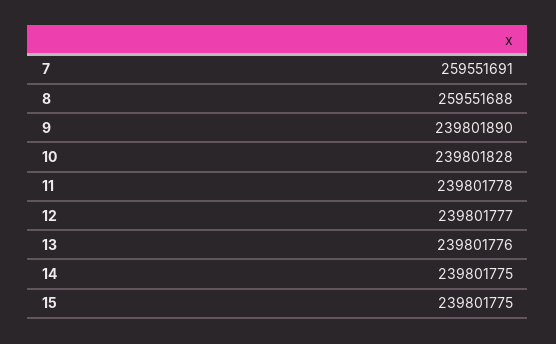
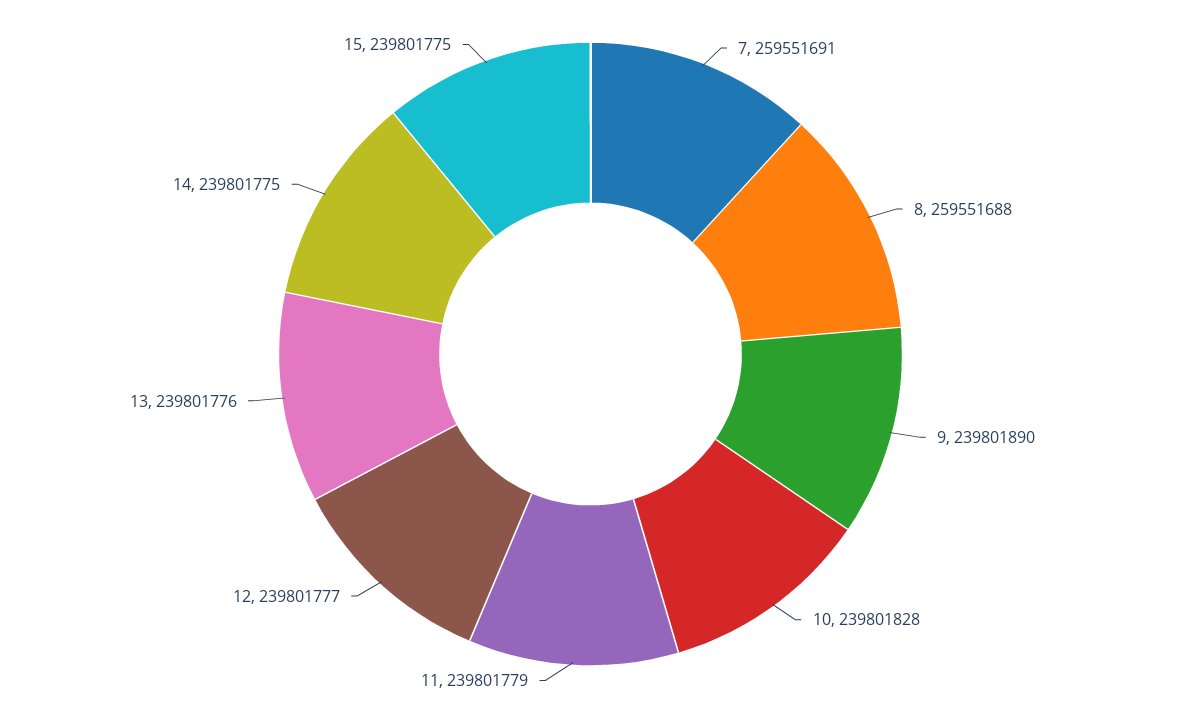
  {
    "7": 259551691,
    "8": 259551688,
    "9": 239801890,
    "10": 239801828,
-   "11": 239801778,
+   "11": 239801779,
    "12": 239801777,
    "13": 239801776,
    "14": 239801775,
    "15": 239801775
  }

